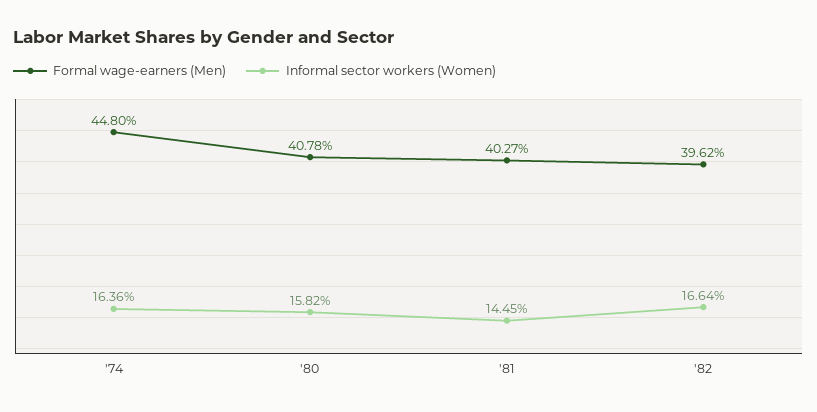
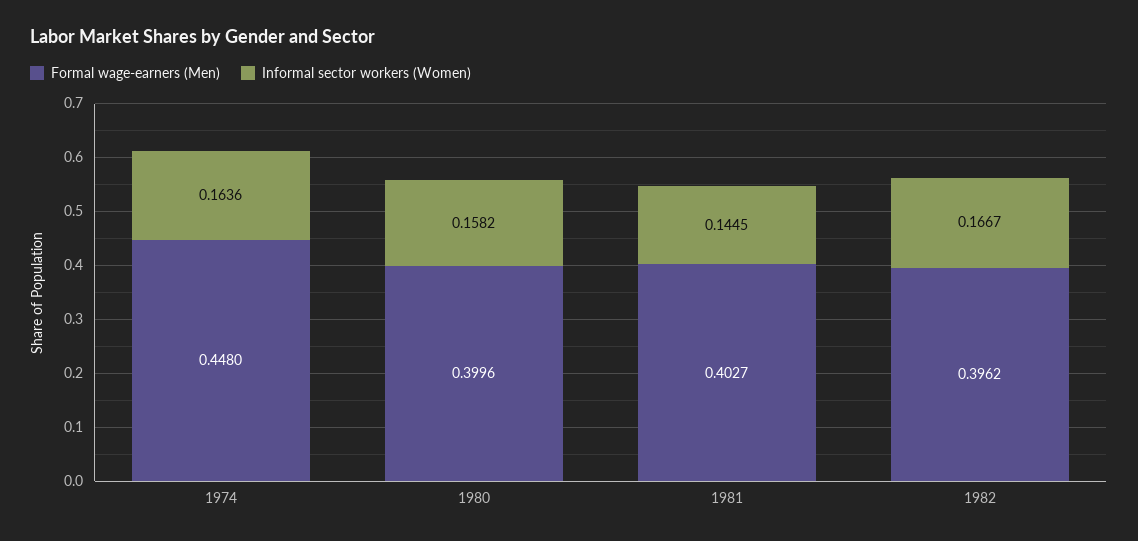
  {
    "Formal wage-earners (Men)": {
      "'74": 0.448,
-     "'80": 0.4078,
+     "'80": 0.3996,
      "'81": 0.4027,
      "'82": 0.3962
    },
    "Informal sector workers (Women)": {
      "'74": 0.1636,
      "'80": 0.1582,
      "'81": 0.1445,
-     "'82": 0.1664
+     "'82": 0.1667
    }
  }

